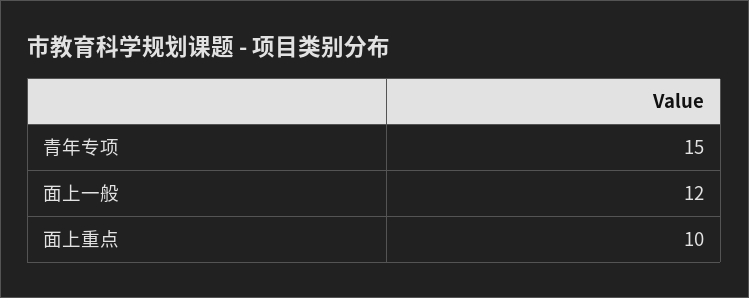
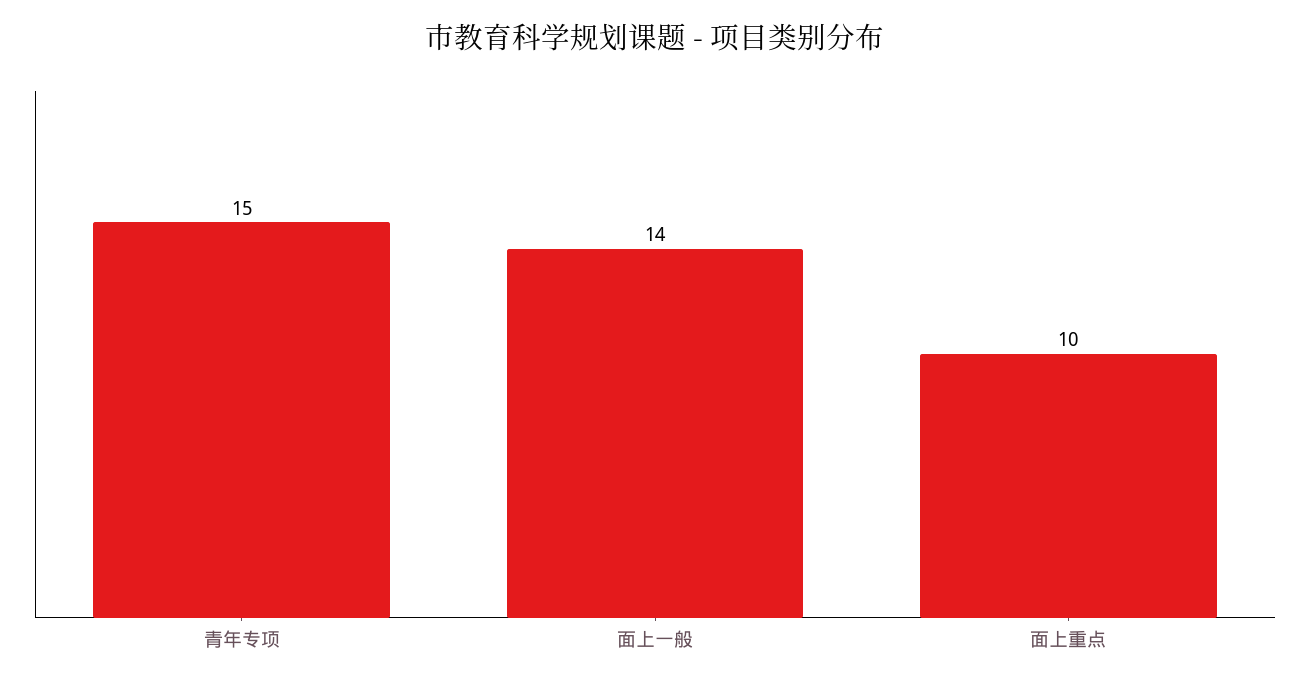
  {
    "青年专项": 15,
-   "面上一般": 12,
+   "面上一般": 14,
    "面上重点": 10
  }

